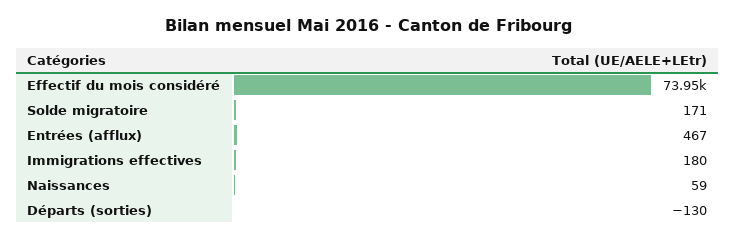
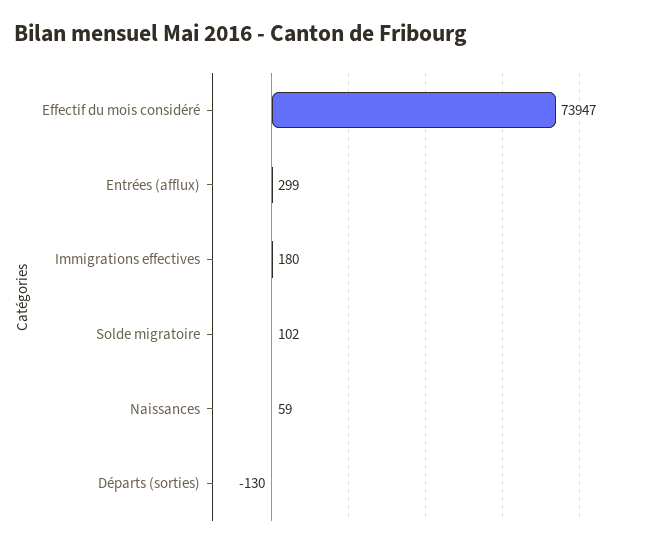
  {
    "Effectif du mois considéré": 73947,
-   "Solde migratoire": 171,
+   "Solde migratoire": 102,
-   "Entrées (afflux)": 467,
+   "Entrées (afflux)": 299,
    "Immigrations effectives": 180,
    "Naissances": 59,
    "Départs (sorties)": -130
  }

